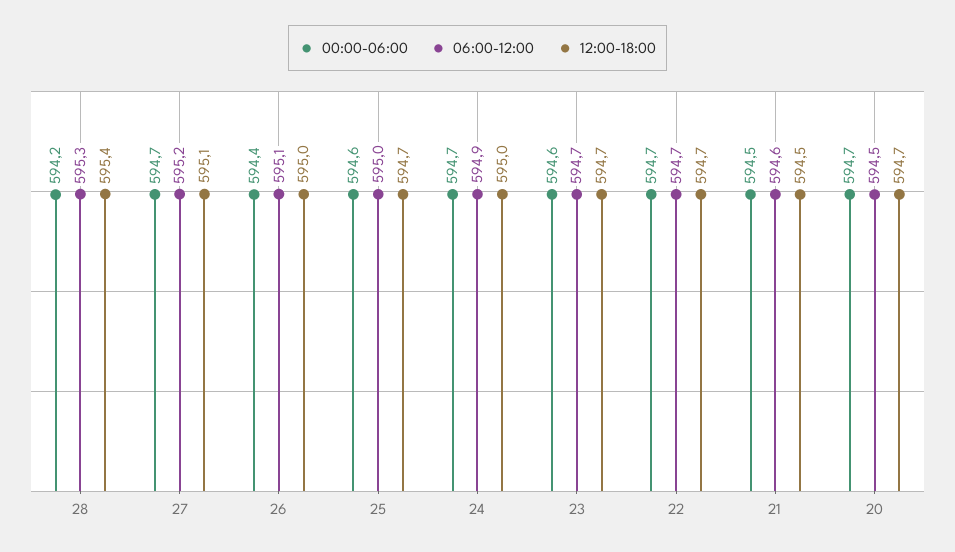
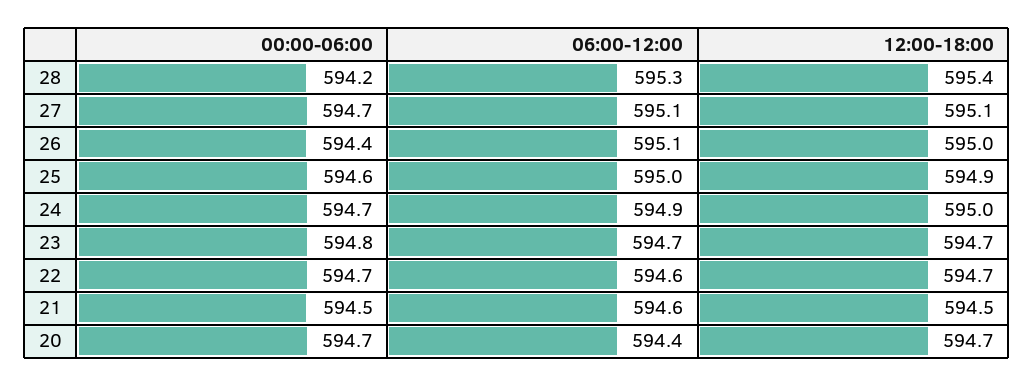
  {
    "00:00-06:00": {
      "28": 594.2,
      "27": 594.7,
      "26": 594.4,
      "25": 594.6,
      "24": 594.7,
-     "23": 594.6,
+     "23": 594.8,
      "22": 594.7,
      "21": 594.5,
      "20": 594.7
    },
    "06:00-12:00": {
      "28": 595.3,
-     "27": 595.2,
+     "27": 595.1,
      "26": 595.1,
      "25": 595,
      "24": 594.9,
      "23": 594.7,
-     "22": 594.7,
+     "22": 594.6,
      "21": 594.6,
-     "20": 594.5
+     "20": 594.4
    },
    "12:00-18:00": {
      "28": 595.4,
      "27": 595.1,
      "26": 595,
-     "25": 594.7,
+     "25": 594.9,
      "24": 595,
      "23": 594.7,
      "22": 594.7,
      "21": 594.5,
      "20": 594.7
    }
  }

